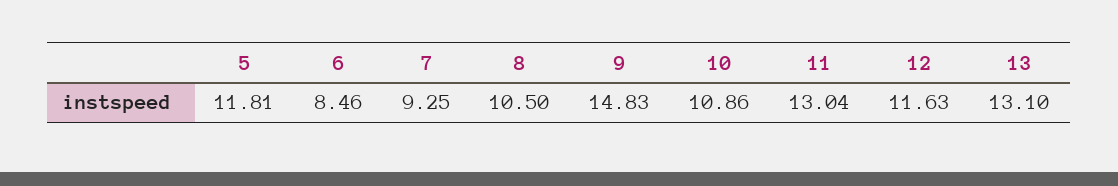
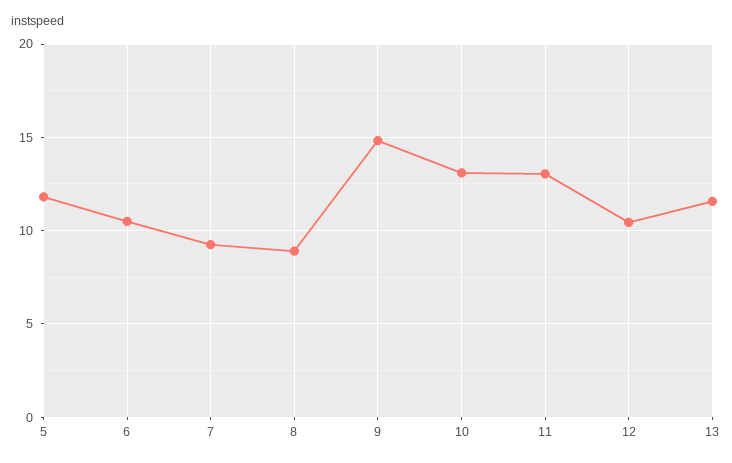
  {
    "5": 11.81,
-   "6": 8.46,
+   "6": 10.5,
    "7": 9.25,
-   "8": 10.5,
+   "8": 9,
    "9": 14.83,
-   "10": 10.86,
+   "10": 13,
    "11": 13.04,
-   "12": 11.63,
+   "12": 10.5,
-   "13": 13.1
+   "13": 11.5
  }

